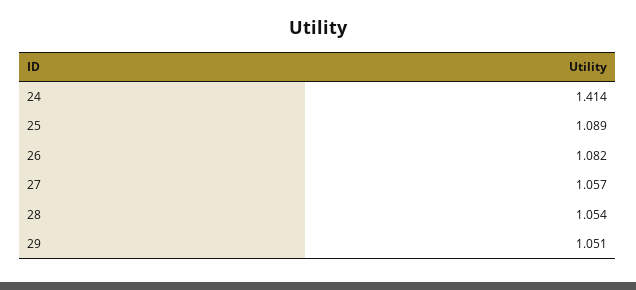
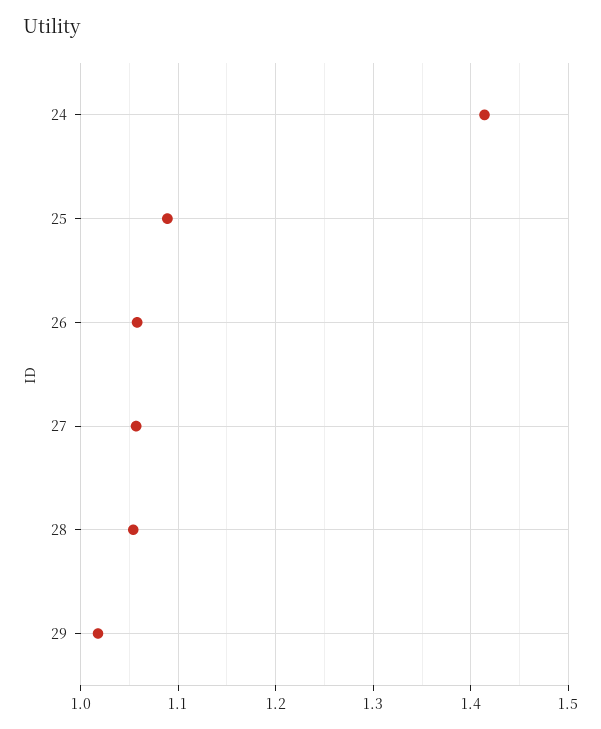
  {
    "24": 1.414,
    "25": 1.089,
-   "26": 1.082,
+   "26": 1.06,
    "27": 1.057,
    "28": 1.054,
-   "29": 1.051
+   "29": 1.02
  }

